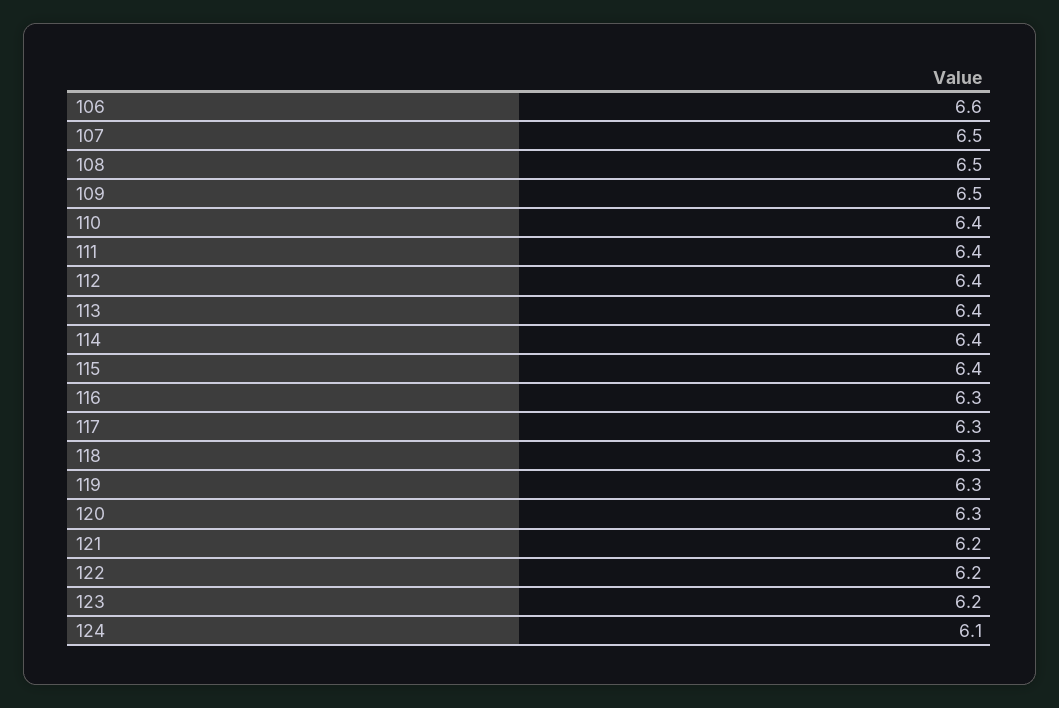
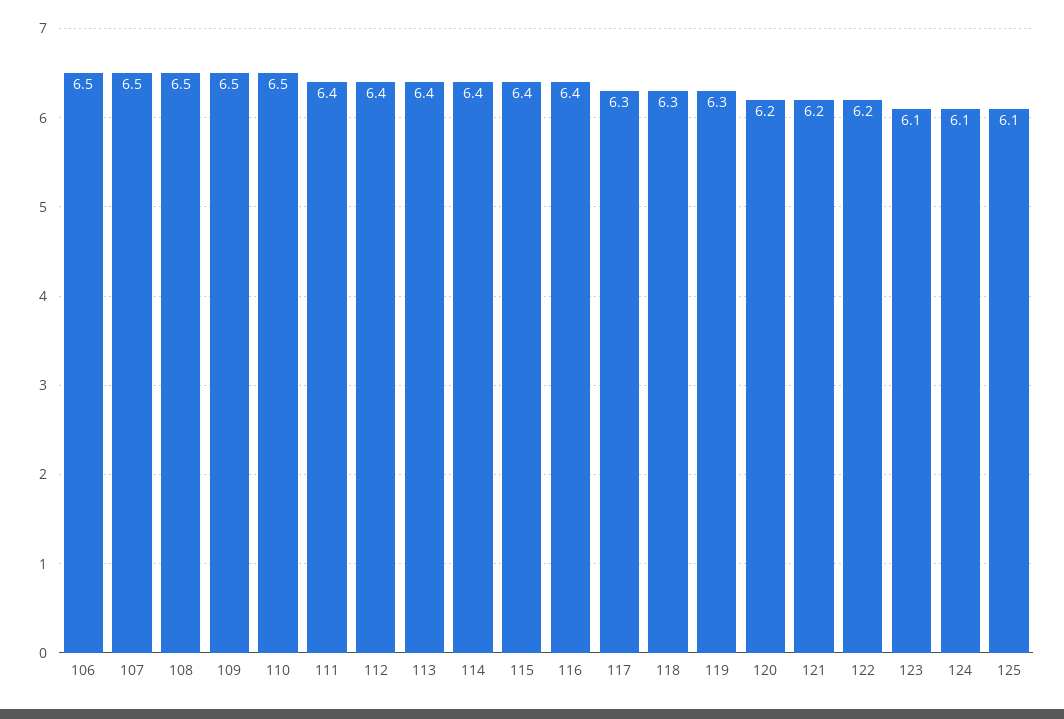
  {
-   "106": 6.6,
+   "106": 6.5,
    "107": 6.5,
    "108": 6.5,
    "109": 6.5,
-   "110": 6.4,
+   "110": 6.5,
    "111": 6.4,
    "112": 6.4,
    "113": 6.4,
    "114": 6.4,
    "115": 6.4,
-   "116": 6.3,
+   "116": 6.4,
    "117": 6.3,
    "118": 6.3,
    "119": 6.3,
-   "120": 6.3,
+   "120": 6.2,
    "121": 6.2,
    "122": 6.2,
-   "123": 6.2,
+   "123": 6.1,
-   "124": 6.1
+   "124": 6.1,
+   "125": 6.1
  }

